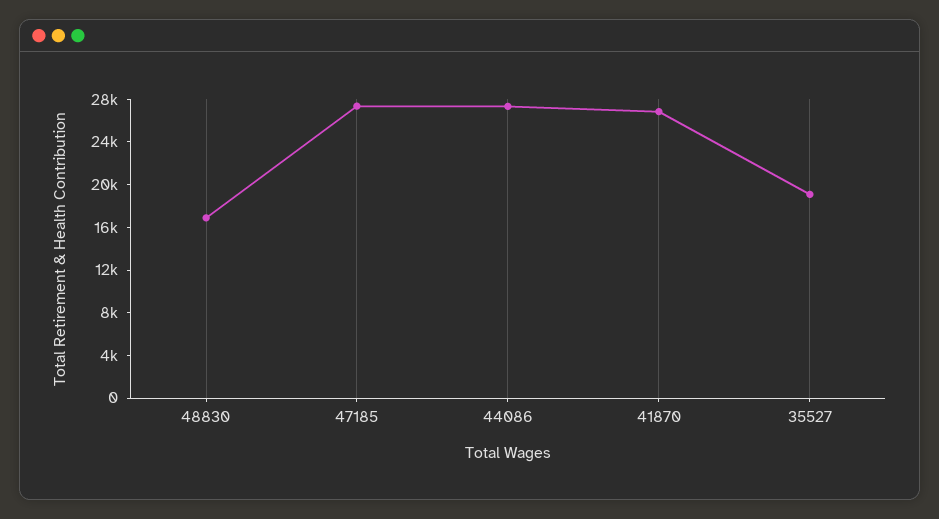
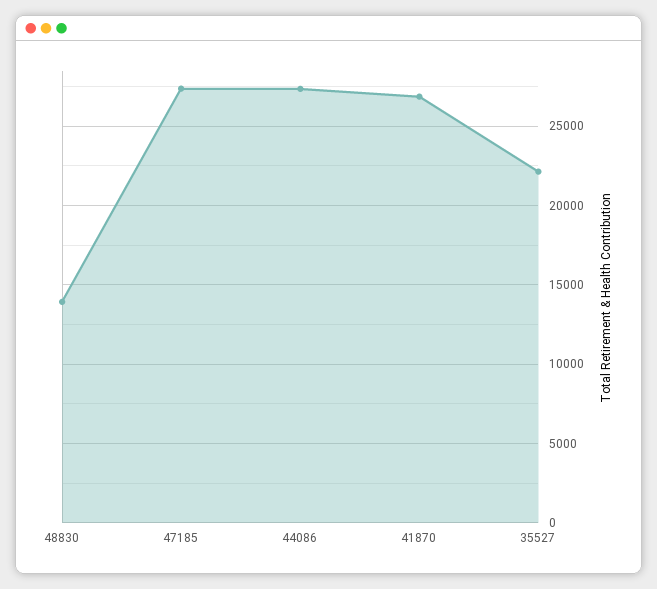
  {
-   "48830": 17000,
+   "48830": 14000,
    "47185": 27500,
    "44086": 27500,
    "41870": 27000,
-   "35527": 19000
+   "35527": 22000
  }

